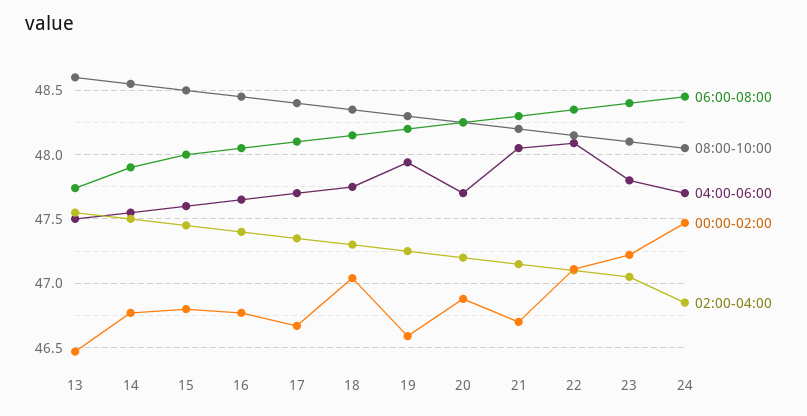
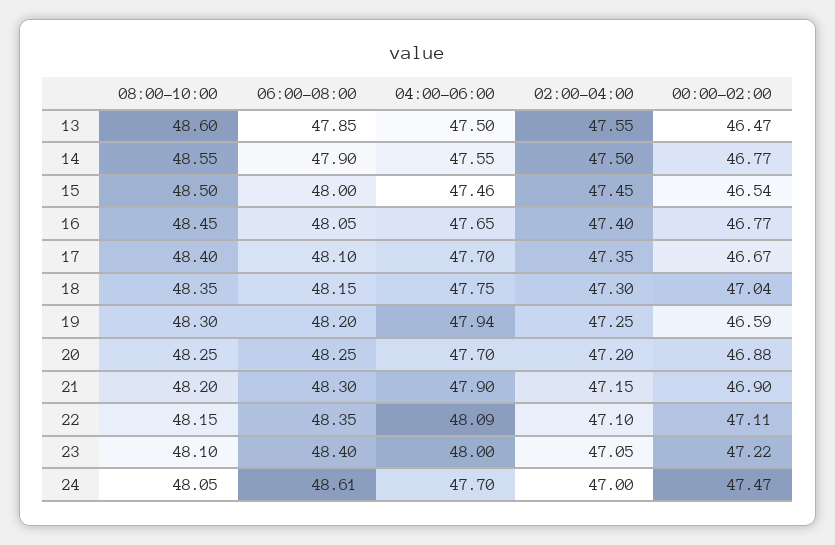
  {
    "06:00-08:00": {
-     "13": 47.75,
+     "13": 47.85,
      "14": 47.9,
      "15": 48,
      "16": 48.05,
      "17": 48.1,
      "18": 48.15,
      "19": 48.2,
      "20": 48.25,
      "21": 48.3,
      "22": 48.35,
      "23": 48.4,
-     "24": 48.45
+     "24": 48.61
    },
    "08:00-10:00": {
      "13": 48.6,
      "14": 48.55,
      "15": 48.5,
      "16": 48.45,
      "17": 48.4,
      "18": 48.35,
      "19": 48.3,
      "20": 48.25,
      "21": 48.2,
      "22": 48.15,
      "23": 48.1,
      "24": 48.05
    },
    "04:00-06:00": {
      "13": 47.5,
      "14": 47.55,
-     "15": 47.6,
+     "15": 47.46,
      "16": 47.65,
      "17": 47.7,
      "18": 47.75,
      "19": 47.94,
      "20": 47.7,
-     "21": 48.05,
+     "21": 47.9,
      "22": 48.09,
-     "23": 47.8,
+     "23": 48,
      "24": 47.7
    },
    "00:00-02:00": {
      "13": 46.47,
      "14": 46.77,
-     "15": 46.8,
+     "15": 46.54,
      "16": 46.77,
      "17": 46.67,
      "18": 47.04,
      "19": 46.59,
      "20": 46.88,
-     "21": 46.7,
+     "21": 46.9,
      "22": 47.11,
      "23": 47.22,
      "24": 47.47
    },
    "02:00-04:00": {
      "13": 47.55,
      "14": 47.5,
      "15": 47.45,
      "16": 47.4,
      "17": 47.35,
      "18": 47.3,
      "19": 47.25,
      "20": 47.2,
      "21": 47.15,
      "22": 47.1,
      "23": 47.05,
-     "24": 46.85
+     "24": 47
    }
  }

